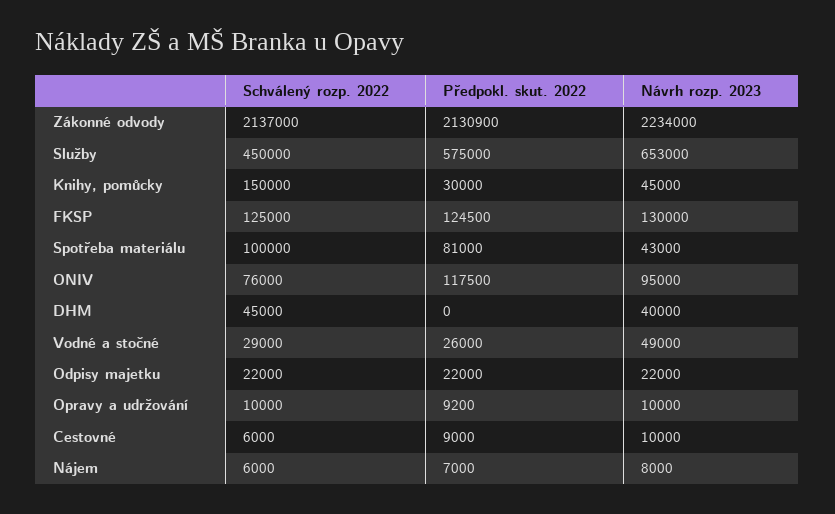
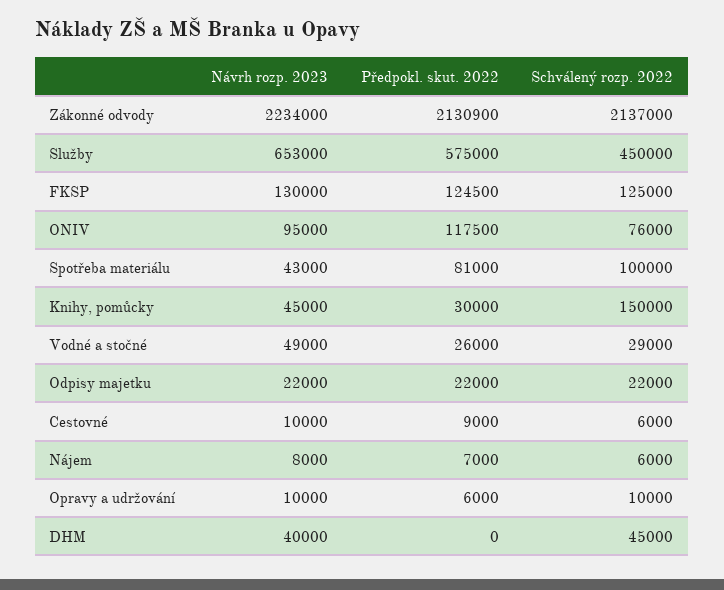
  {
    "Schválený rozp. 2022": {
      "Zákonné odvody": 2137000,
      "Služby": 450000,
      "Knihy, pomůcky": 150000,
      "FKSP": 125000,
      "Spotřeba materiálu": 100000,
      "ONIV": 76000,
      "DHM": 45000,
      "Vodné a stočné": 29000,
      "Odpisy majetku": 22000,
      "Opravy a udržování": 10000,
      "Cestovné": 6000,
      "Nájem": 6000
    },
    "Předpokl. skut. 2022": {
      "Zákonné odvody": 2130900,
      "Služby": 575000,
      "Knihy, pomůcky": 30000,
      "FKSP": 124500,
      "Spotřeba materiálu": 81000,
      "ONIV": 117500,
      "DHM": 0,
      "Vodné a stočné": 26000,
      "Odpisy majetku": 22000,
-     "Opravy a udržování": 9200,
+     "Opravy a udržování": 6000,
      "Cestovné": 9000,
      "Nájem": 7000
    },
    "Návrh rozp. 2023": {
      "Zákonné odvody": 2234000,
      "Služby": 653000,
      "Knihy, pomůcky": 45000,
      "FKSP": 130000,
      "Spotřeba materiálu": 43000,
      "ONIV": 95000,
      "DHM": 40000,
      "Vodné a stočné": 49000,
      "Odpisy majetku": 22000,
      "Opravy a udržování": 10000,
      "Cestovné": 10000,
      "Nájem": 8000
    }
  }

